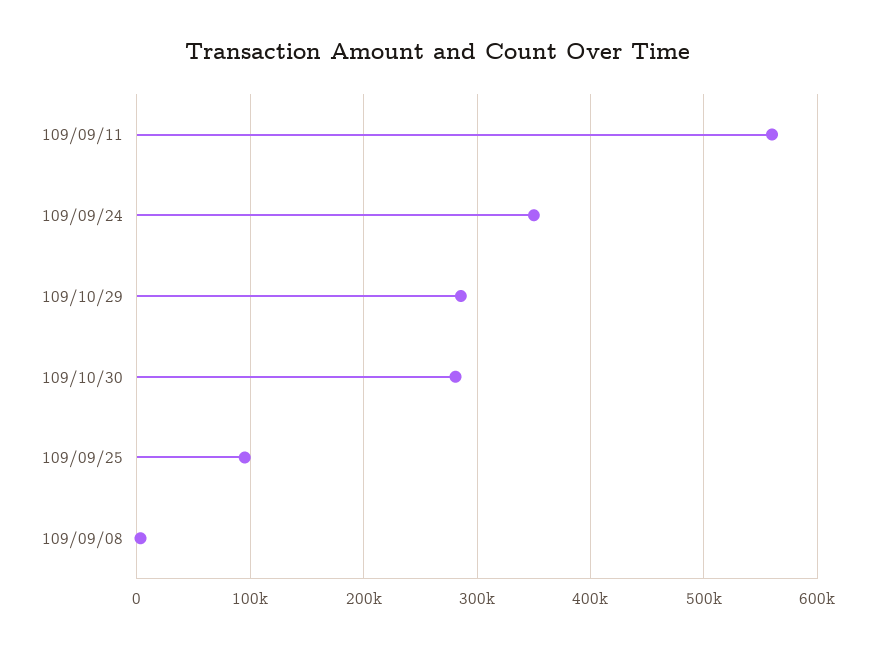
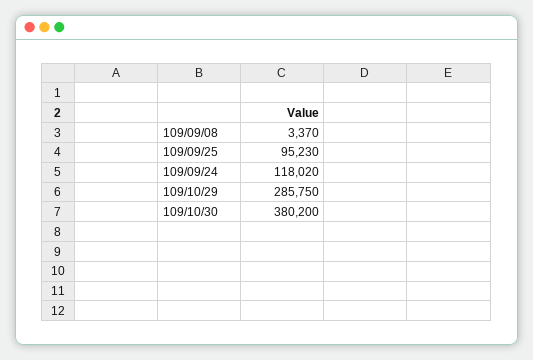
  {
-   "109/09/11": 560000,
-   "109/09/24": 350000,
+   "109/09/24": 118020,
    "109/10/29": 285750,
-   "109/10/30": 280000,
+   "109/10/30": 380200,
    "109/09/25": 95230,
    "109/09/08": 3370
  }

